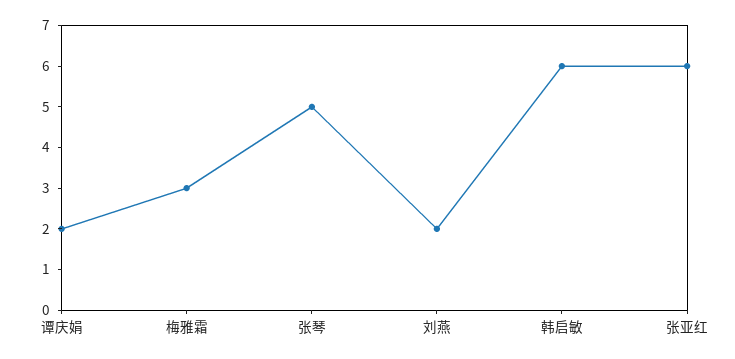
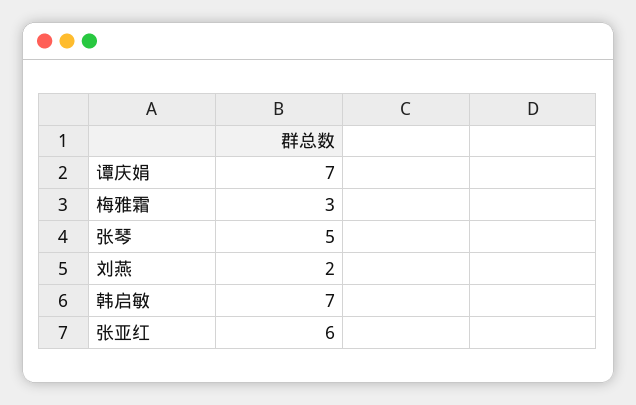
  {
-   "谭庆娟": 2,
+   "谭庆娟": 7,
    "梅雅霜": 3,
    "张琴": 5,
    "刘燕": 2,
-   "韩启敏": 6,
+   "韩启敏": 7,
    "张亚红": 6
  }

